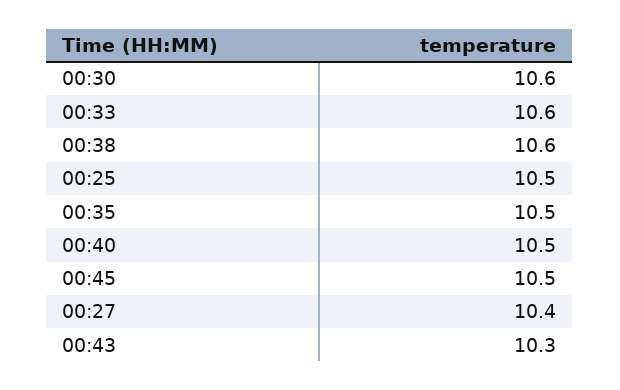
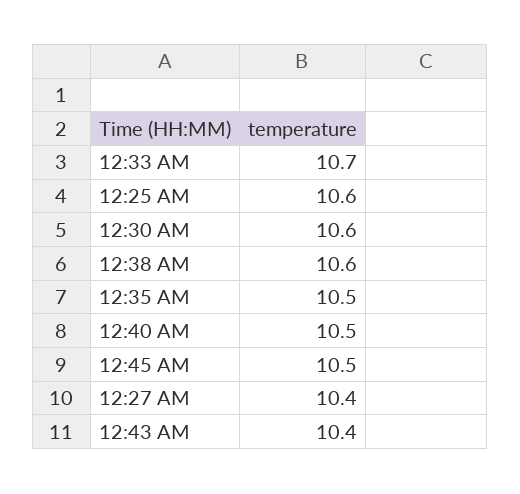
  {
    "00:30": 10.6,
-   "00:33": 10.6,
+   "00:33": 10.7,
    "00:38": 10.6,
-   "00:25": 10.5,
+   "00:25": 10.6,
    "00:35": 10.5,
    "00:40": 10.5,
    "00:45": 10.5,
    "00:27": 10.4,
-   "00:43": 10.3
+   "00:43": 10.4
  }

